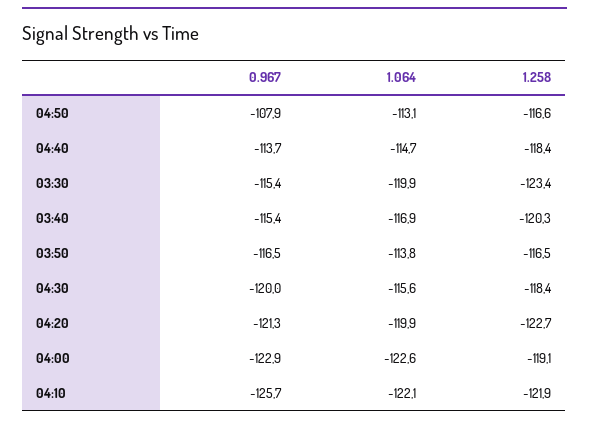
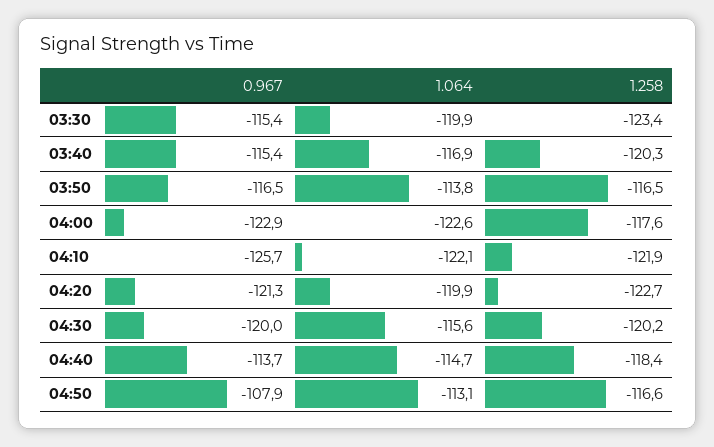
  {
    "0.967": {
      "04:50": -107.9,
      "04:40": -113.7,
      "03:30": -115.4,
      "03:40": -115.4,
      "03:50": -116.5,
      "04:30": -120,
      "04:20": -121.3,
      "04:00": -122.9,
      "04:10": -125.7
    },
    "1.064": {
      "04:50": -113.1,
      "04:40": -114.7,
      "03:30": -119.9,
      "03:40": -116.9,
      "03:50": -113.8,
      "04:30": -115.6,
      "04:20": -119.9,
      "04:00": -122.6,
      "04:10": -122.1
    },
    "1.258": {
      "04:50": -116.6,
      "04:40": -118.4,
      "03:30": -123.4,
      "03:40": -120.3,
      "03:50": -116.5,
-     "04:30": -118.4,
+     "04:30": -120.2,
      "04:20": -122.7,
-     "04:00": -119.1,
+     "04:00": -117.6,
      "04:10": -121.9
    }
  }

